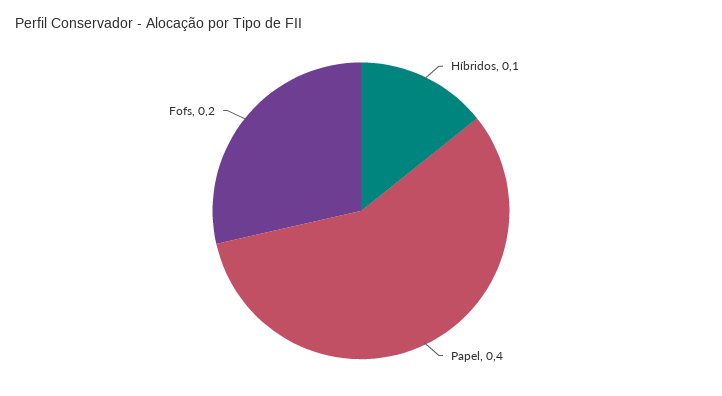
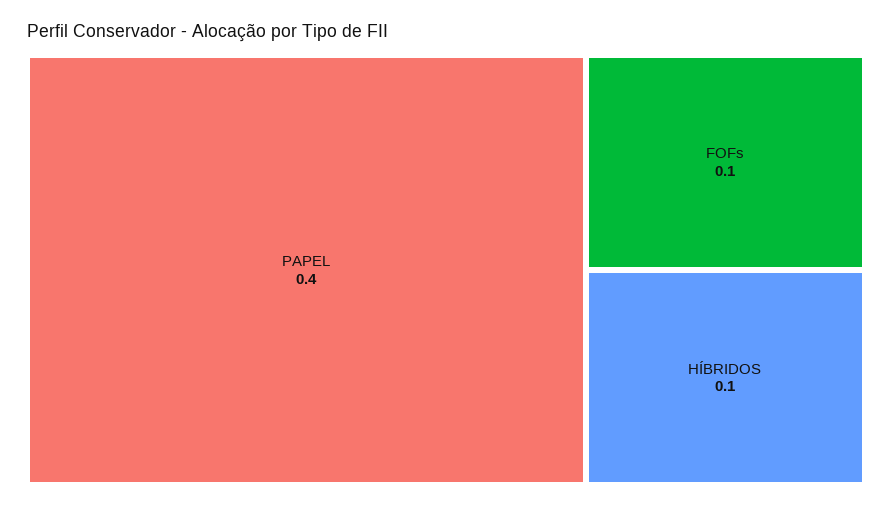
  {
    "Híbridos": 0.1,
    "Papel": 0.4,
-   "Fofs": 0.2
+   "Fofs": 0.1
  }

